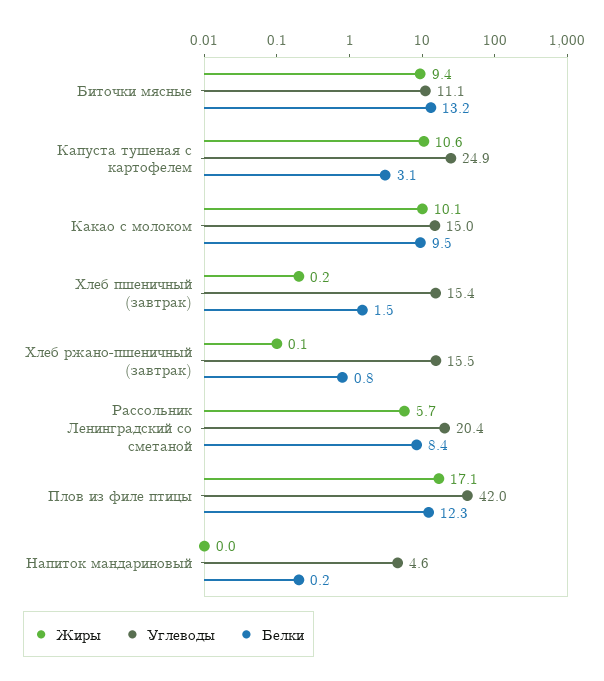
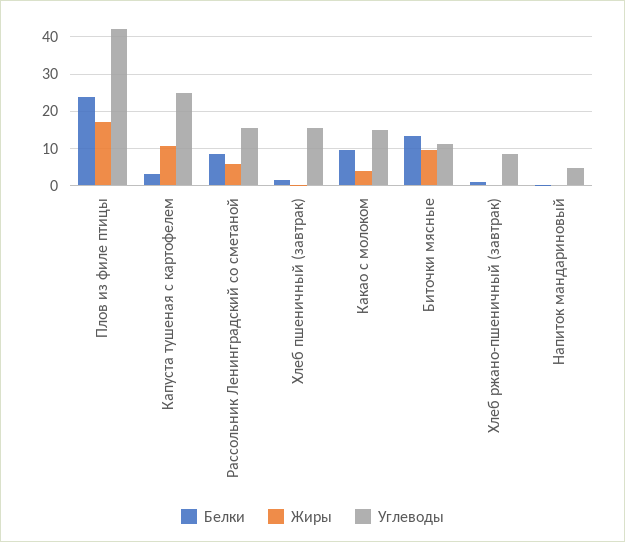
  {
    "Жиры": {
      "Биточки мясные": 9.4,
      "Капуста тушеная с картофелем": 10.6,
-     "Какао с молоком": 10.1,
+     "Какао с молоком": 4,
      "Хлеб пшеничный (завтрак)": 0.2,
      "Хлеб ржано-пшеничный (завтрак)": 0.1,
      "Рассольник Ленинградский со сметаной": 5.7,
      "Плов из филе птицы": 17.1,
      "Напиток мандариновый": 0
    },
    "Углеводы": {
      "Биточки мясные": 11.1,
      "Капуста тушеная с картофелем": 24.9,
      "Какао с молоком": 15,
      "Хлеб пшеничный (завтрак)": 15.4,
-     "Хлеб ржано-пшеничный (завтрак)": 15.5,
+     "Хлеб ржано-пшеничный (завтрак)": 8,
-     "Рассольник Ленинградский со сметаной": 20.4,
+     "Рассольник Ленинградский со сметаной": 16,
      "Плов из филе птицы": 42,
      "Напиток мандариновый": 4.6
    },
    "Белки": {
      "Биточки мясные": 13.2,
      "Капуста тушеная с картофелем": 3.1,
      "Какао с молоком": 9.5,
      "Хлеб пшеничный (завтрак)": 1.5,
      "Хлеб ржано-пшеничный (завтрак)": 0.8,
      "Рассольник Ленинградский со сметаной": 8.4,
-     "Плов из филе птицы": 12.3,
+     "Плов из филе птицы": 24,
      "Напиток мандариновый": 0.2
    }
  }

